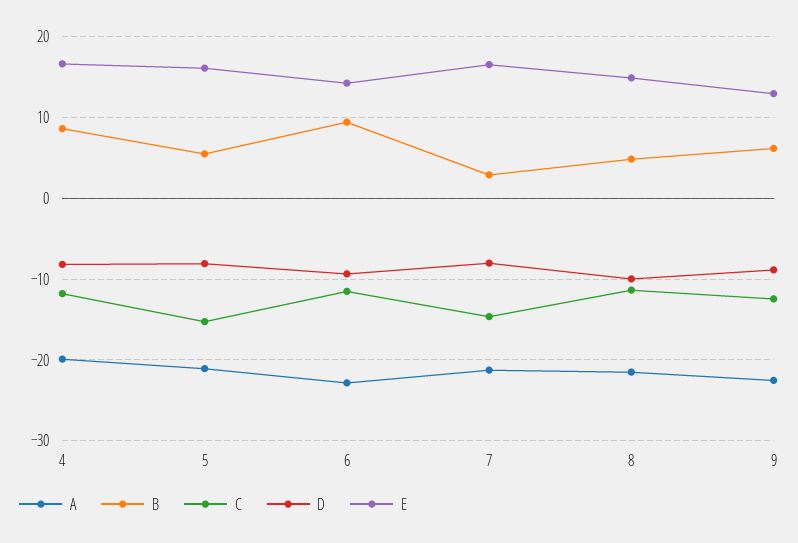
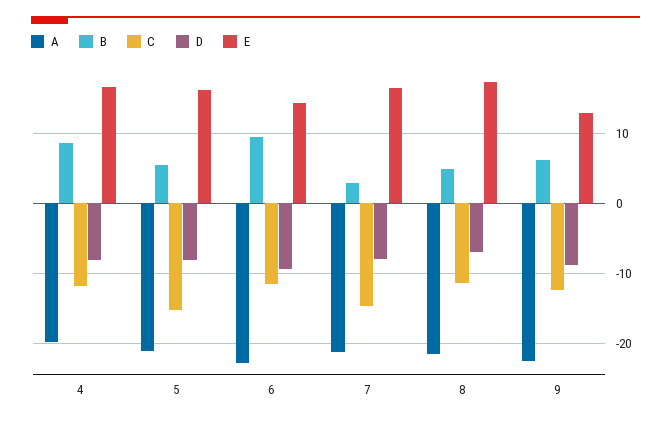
  {
    "A": {
      "4": -20,
      "5": -21,
      "6": -23,
      "7": -21,
      "8": -22,
      "9": -23
    },
    "B": {
      "4": 9,
      "5": 6,
      "6": 9,
      "7": 3,
      "8": 5,
      "9": 6
    },
    "C": {
      "4": -12,
      "5": -15,
      "6": -12,
      "7": -15,
      "8": -11,
      "9": -12
    },
    "D": {
      "4": -8,
      "5": -8,
      "6": -9,
      "7": -8,
-     "8": -10,
+     "8": -7,
      "9": -9
    },
    "E": {
      "4": 17,
      "5": 16,
      "6": 14,
      "7": 17,
-     "8": 15,
+     "8": 17,
      "9": 13
    }
  }

